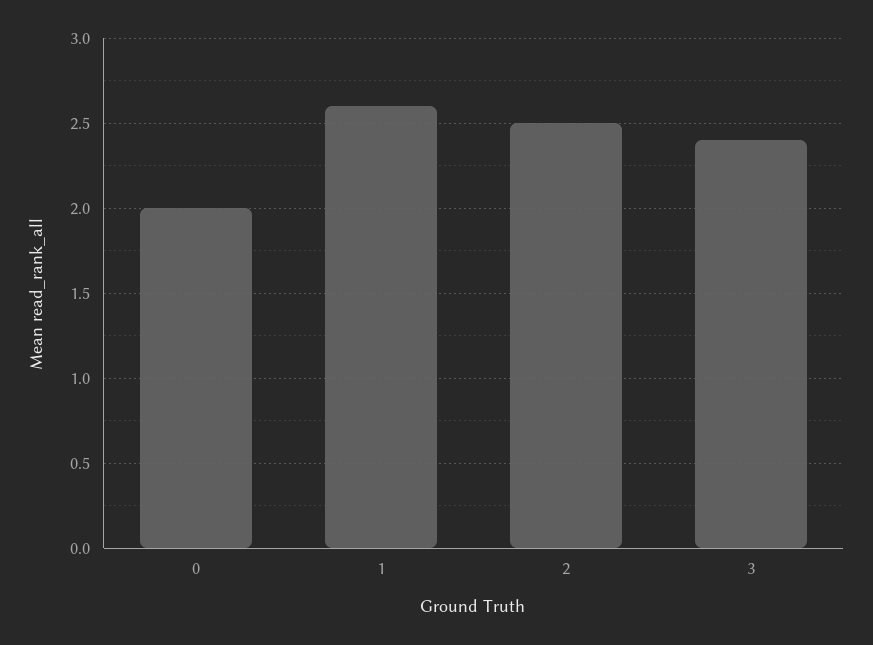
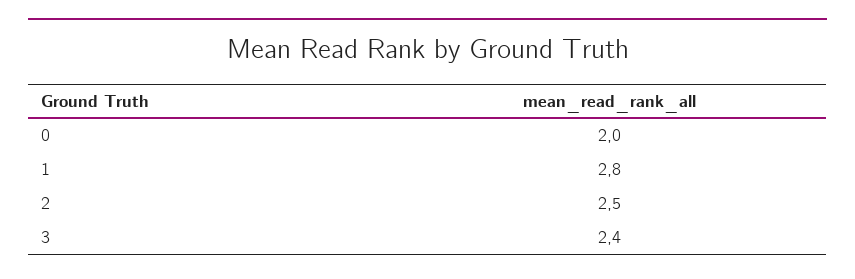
  {
    "0": 2,
-   "1": 2.6,
+   "1": 2.8,
    "2": 2.5,
    "3": 2.4
  }

